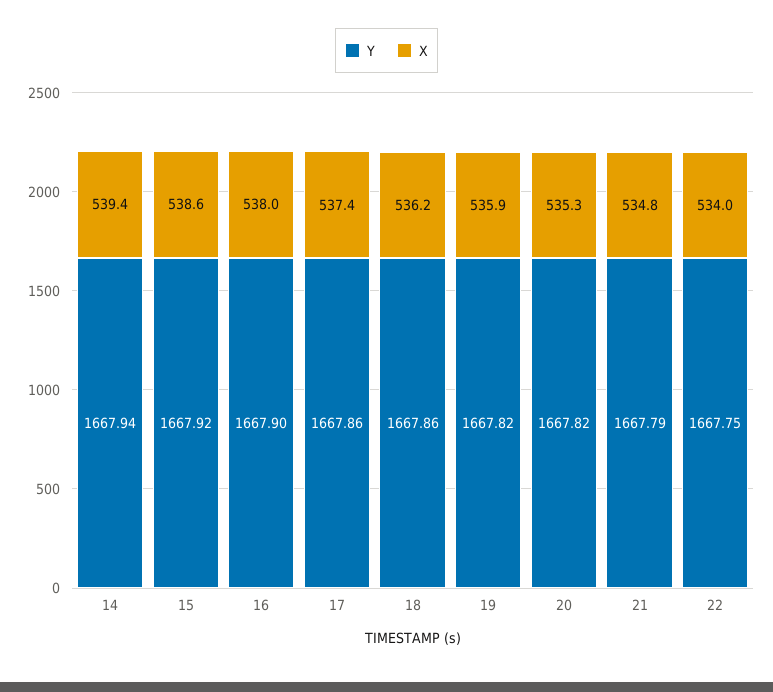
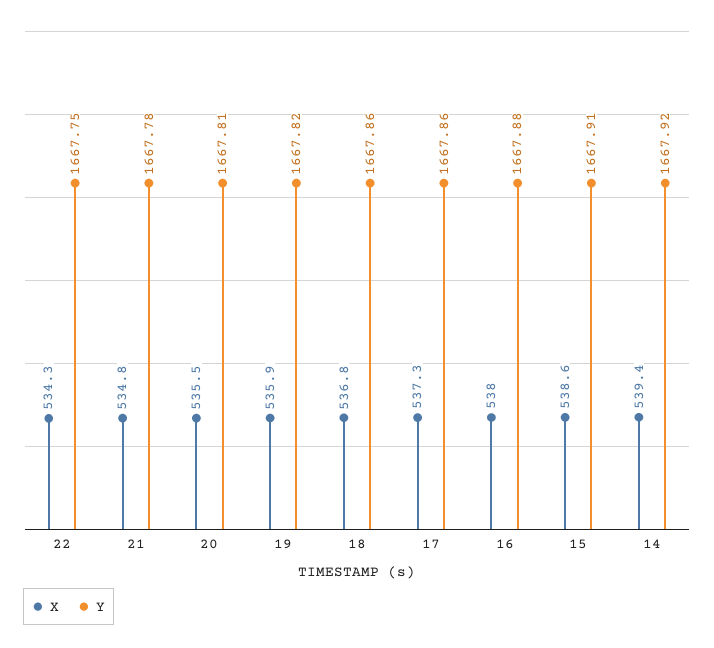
  {
    "Y": {
-     "14": 1667.94,
+     "14": 1667.92,
-     "15": 1667.92,
+     "15": 1667.91,
-     "16": 1667.9,
+     "16": 1667.88,
      "17": 1667.86,
      "18": 1667.86,
      "19": 1667.82,
-     "20": 1667.82,
+     "20": 1667.81,
-     "21": 1667.79,
+     "21": 1667.78,
      "22": 1667.75
    },
    "X": {
      "14": 539.4,
      "15": 538.6,
      "16": 538,
-     "17": 537.4,
+     "17": 537.3,
-     "18": 536.2,
+     "18": 536.8,
      "19": 535.9,
-     "20": 535.3,
+     "20": 535.5,
      "21": 534.8,
-     "22": 534
+     "22": 534.3
    }
  }

